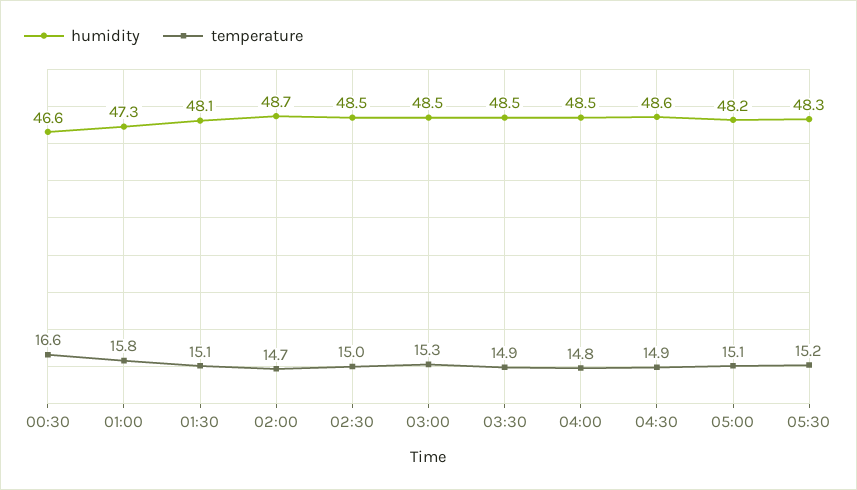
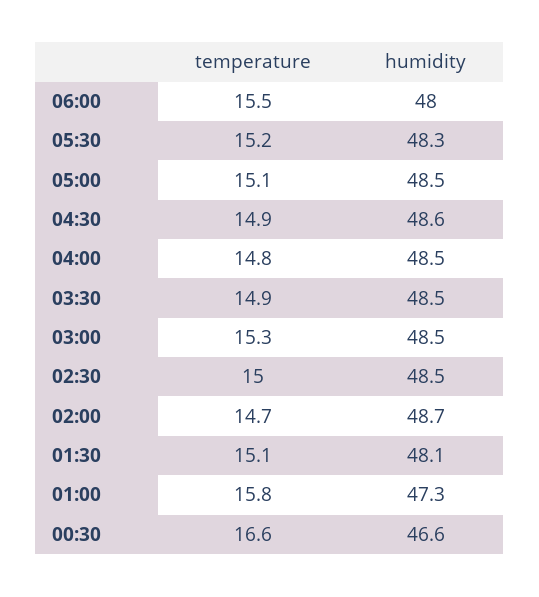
  {
    "humidity": {
      "00:30": 46.6,
      "01:00": 47.3,
      "01:30": 48.1,
      "02:00": 48.7,
      "02:30": 48.5,
      "03:00": 48.5,
      "03:30": 48.5,
      "04:00": 48.5,
      "04:30": 48.6,
-     "05:00": 48.2,
+     "05:00": 48.5,
-     "05:30": 48.3
+     "05:30": 48.3,
+     "06:00": 48
    },
    "temperature": {
      "00:30": 16.6,
      "01:00": 15.8,
      "01:30": 15.1,
      "02:00": 14.7,
      "02:30": 15,
      "03:00": 15.3,
      "03:30": 14.9,
      "04:00": 14.8,
      "04:30": 14.9,
      "05:00": 15.1,
-     "05:30": 15.2
+     "05:30": 15.2,
+     "06:00": 15.5
    }
  }

